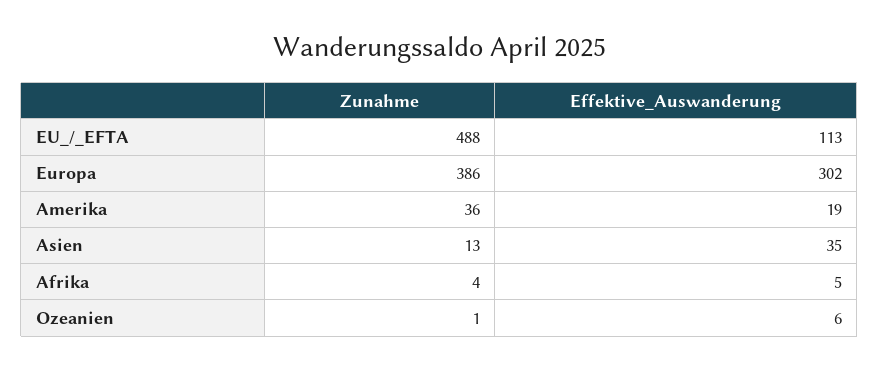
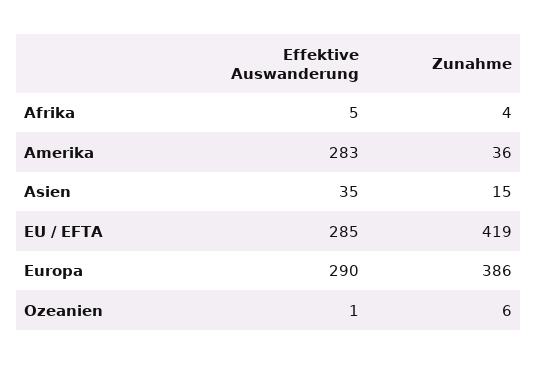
  {
    "Zunahme": {
-     "EU_/_EFTA": 488,
+     "EU_/_EFTA": 419,
      "Europa": 386,
      "Amerika": 36,
-     "Asien": 13,
+     "Asien": 15,
      "Afrika": 4,
-     "Ozeanien": 1
+     "Ozeanien": 6
    },
    "Effektive_Auswanderung": {
-     "EU_/_EFTA": 113,
+     "EU_/_EFTA": 285,
-     "Europa": 302,
+     "Europa": 290,
-     "Amerika": 19,
+     "Amerika": 283,
      "Asien": 35,
      "Afrika": 5,
-     "Ozeanien": 6
+     "Ozeanien": 1
    }
  }

